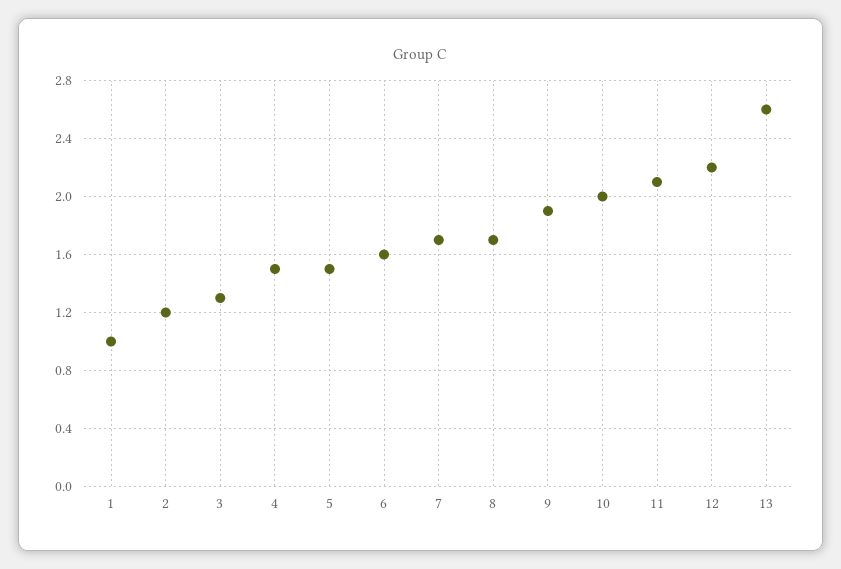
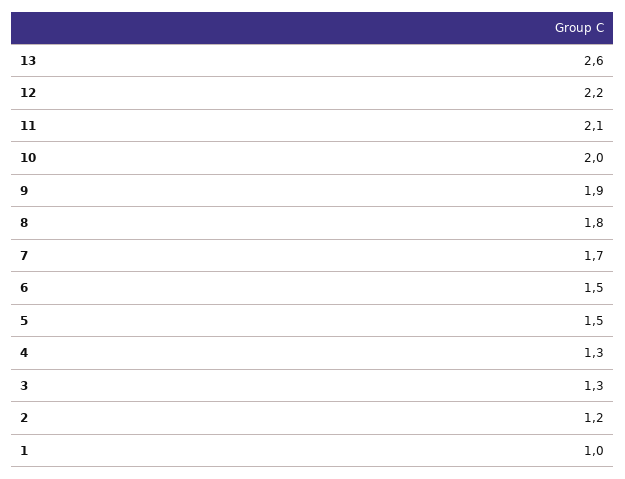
  {
    "1": 1,
    "2": 1.2,
    "3": 1.3,
-   "4": 1.5,
+   "4": 1.3,
    "5": 1.5,
-   "6": 1.6,
+   "6": 1.5,
    "7": 1.7,
-   "8": 1.7,
+   "8": 1.8,
    "9": 1.9,
    "10": 2,
    "11": 2.1,
    "12": 2.2,
    "13": 2.6
  }

